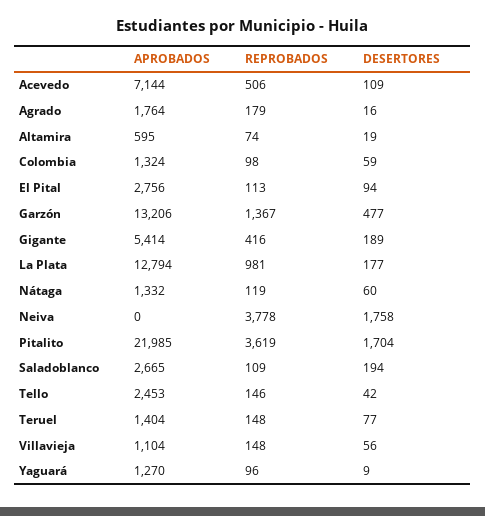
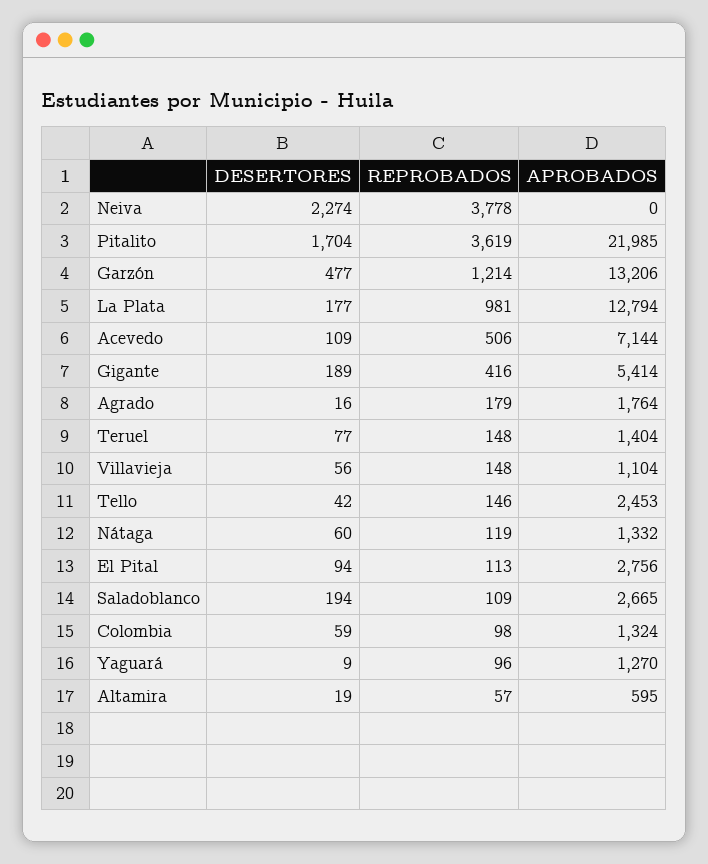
  {
    "APROBADOS": {
      "Acevedo": 7144,
      "Agrado": 1764,
      "Altamira": 595,
      "Colombia": 1324,
      "El Pital": 2756,
      "Garzón": 13206,
      "Gigante": 5414,
      "La Plata": 12794,
      "Nátaga": 1332,
      "Neiva": 0,
      "Pitalito": 21985,
      "Saladoblanco": 2665,
      "Tello": 2453,
      "Teruel": 1404,
      "Villavieja": 1104,
      "Yaguará": 1270
    },
    "REPROBADOS": {
      "Acevedo": 506,
      "Agrado": 179,
-     "Altamira": 74,
+     "Altamira": 57,
      "Colombia": 98,
      "El Pital": 113,
-     "Garzón": 1367,
+     "Garzón": 1214,
      "Gigante": 416,
      "La Plata": 981,
      "Nátaga": 119,
      "Neiva": 3778,
      "Pitalito": 3619,
      "Saladoblanco": 109,
      "Tello": 146,
      "Teruel": 148,
      "Villavieja": 148,
      "Yaguará": 96
    },
    "DESERTORES": {
      "Acevedo": 109,
      "Agrado": 16,
      "Altamira": 19,
      "Colombia": 59,
      "El Pital": 94,
      "Garzón": 477,
      "Gigante": 189,
      "La Plata": 177,
      "Nátaga": 60,
-     "Neiva": 1758,
+     "Neiva": 2274,
      "Pitalito": 1704,
      "Saladoblanco": 194,
      "Tello": 42,
      "Teruel": 77,
      "Villavieja": 56,
      "Yaguará": 9
    }
  }

